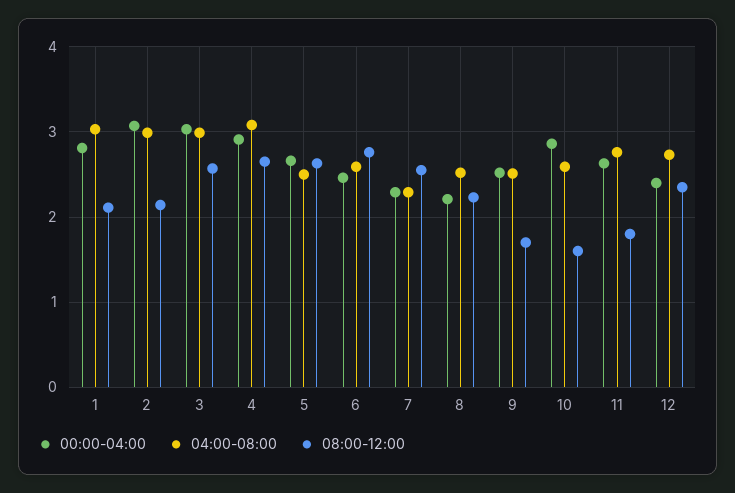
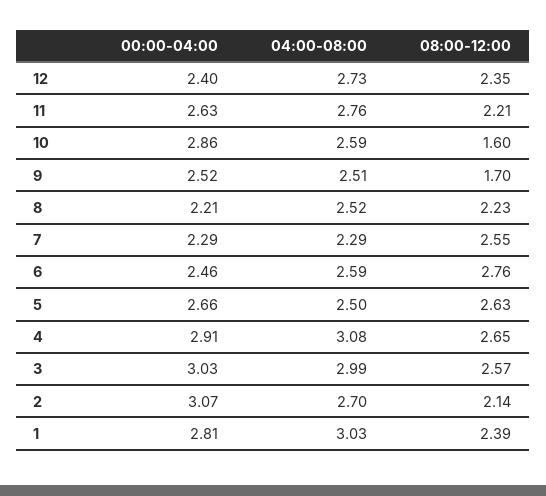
  {
    "00:00-04:00": {
      "1": 2.81,
      "2": 3.07,
      "3": 3.03,
      "4": 2.91,
      "5": 2.66,
      "6": 2.46,
      "7": 2.29,
      "8": 2.21,
      "9": 2.52,
      "10": 2.86,
      "11": 2.63,
      "12": 2.4
    },
    "04:00-08:00": {
      "1": 3.03,
-     "2": 3,
+     "2": 2.7,
      "3": 2.99,
      "4": 3.08,
      "5": 2.5,
      "6": 2.59,
      "7": 2.29,
      "8": 2.52,
      "9": 2.51,
      "10": 2.59,
      "11": 2.76,
      "12": 2.73
    },
    "08:00-12:00": {
-     "1": 2.1,
+     "1": 2.39,
      "2": 2.14,
      "3": 2.57,
      "4": 2.65,
      "5": 2.63,
      "6": 2.76,
      "7": 2.55,
      "8": 2.23,
      "9": 1.7,
      "10": 1.6,
-     "11": 1.8,
+     "11": 2.21,
      "12": 2.35
    }
  }

